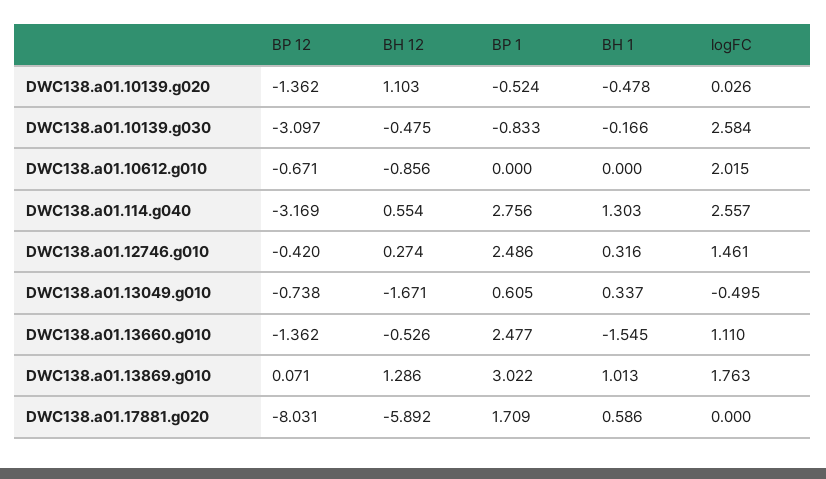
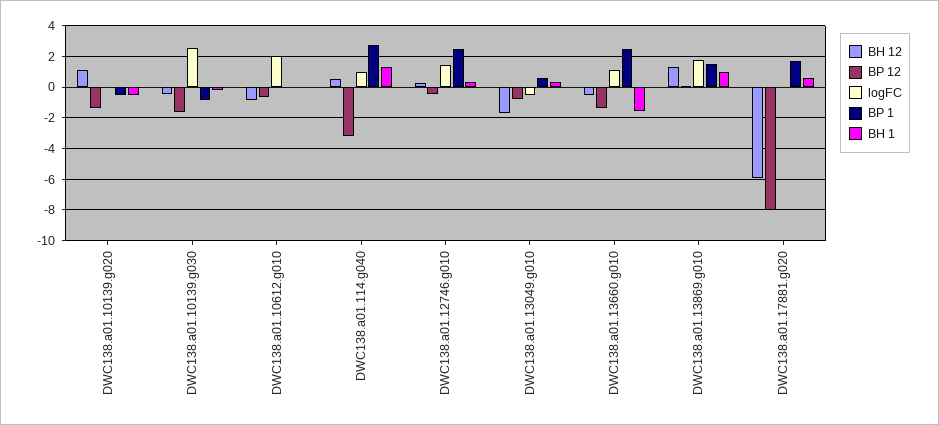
  {
    "BP 12": {
      "DWC138.a01.10139.g020": -1.362,
-     "DWC138.a01.10139.g030": -3.097,
+     "DWC138.a01.10139.g030": -1.5,
      "DWC138.a01.10612.g010": -0.671,
      "DWC138.a01.114.g040": -3.169,
      "DWC138.a01.12746.g010": -0.42,
      "DWC138.a01.13049.g010": -0.738,
      "DWC138.a01.13660.g010": -1.362,
      "DWC138.a01.13869.g010": 0.071,
      "DWC138.a01.17881.g020": -8.031
    },
    "BH 12": {
      "DWC138.a01.10139.g020": 1.103,
      "DWC138.a01.10139.g030": -0.475,
      "DWC138.a01.10612.g010": -0.856,
      "DWC138.a01.114.g040": 0.554,
      "DWC138.a01.12746.g010": 0.274,
      "DWC138.a01.13049.g010": -1.671,
      "DWC138.a01.13660.g010": -0.526,
      "DWC138.a01.13869.g010": 1.286,
      "DWC138.a01.17881.g020": -5.892
    },
    "BP 1": {
      "DWC138.a01.10139.g020": -0.524,
      "DWC138.a01.10139.g030": -0.833,
      "DWC138.a01.10612.g010": 0,
      "DWC138.a01.114.g040": 2.756,
      "DWC138.a01.12746.g010": 2.486,
      "DWC138.a01.13049.g010": 0.605,
      "DWC138.a01.13660.g010": 2.477,
-     "DWC138.a01.13869.g010": 3.022,
+     "DWC138.a01.13869.g010": 1.5,
      "DWC138.a01.17881.g020": 1.709
    },
    "BH 1": {
      "DWC138.a01.10139.g020": -0.478,
      "DWC138.a01.10139.g030": -0.166,
      "DWC138.a01.10612.g010": 0,
      "DWC138.a01.114.g040": 1.303,
      "DWC138.a01.12746.g010": 0.316,
      "DWC138.a01.13049.g010": 0.337,
      "DWC138.a01.13660.g010": -1.545,
      "DWC138.a01.13869.g010": 1.013,
      "DWC138.a01.17881.g020": 0.586
    },
    "logFC": {
      "DWC138.a01.10139.g020": 0.026,
      "DWC138.a01.10139.g030": 2.584,
      "DWC138.a01.10612.g010": 2.015,
-     "DWC138.a01.114.g040": 2.557,
+     "DWC138.a01.114.g040": 1,
      "DWC138.a01.12746.g010": 1.461,
      "DWC138.a01.13049.g010": -0.495,
      "DWC138.a01.13660.g010": 1.11,
      "DWC138.a01.13869.g010": 1.763,
      "DWC138.a01.17881.g020": 0
    }
  }

